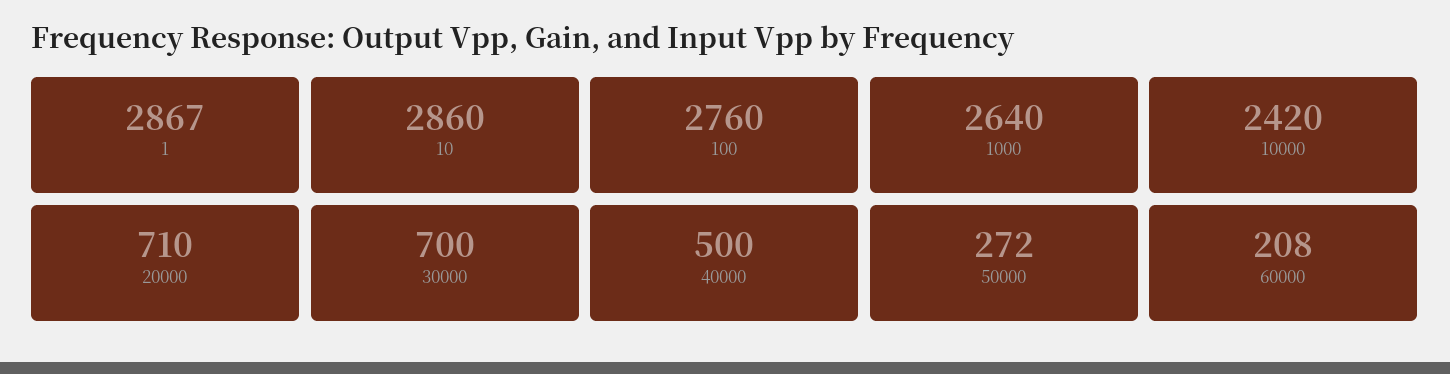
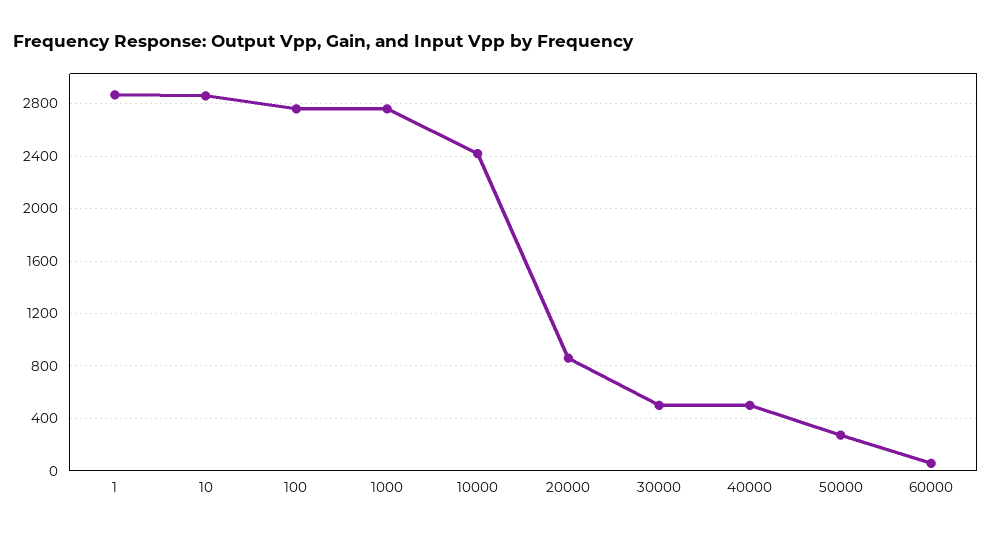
  {
    "1": 2867,
    "10": 2860,
    "100": 2760,
-   "1000": 2640,
+   "1000": 2750,
    "10000": 2420,
-   "20000": 710,
+   "20000": 850,
-   "30000": 700,
+   "30000": 500,
    "40000": 500,
    "50000": 272,
-   "60000": 208
+   "60000": 50
  }

